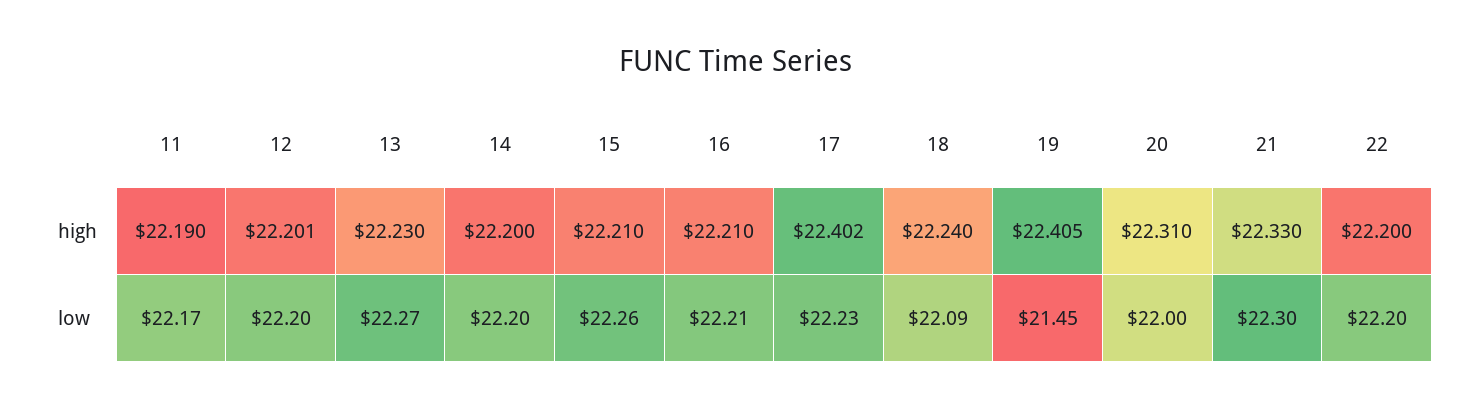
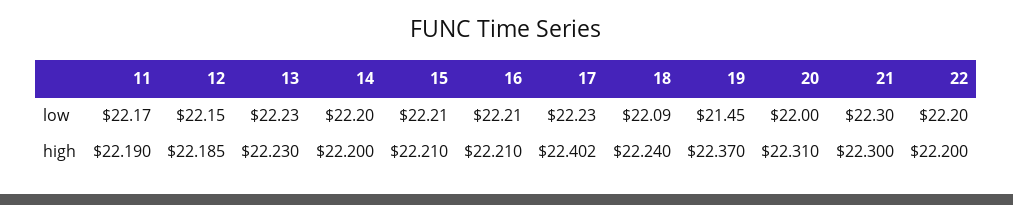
  {
    "11": {
      "high": 22.19,
      "low": 22.17
    },
    "12": {
-     "high": 22.201,
+     "high": 22.185,
-     "low": 22.2
+     "low": 22.15
    },
    "13": {
      "high": 22.23,
-     "low": 22.27
+     "low": 22.23
    },
    "14": {
      "high": 22.2,
      "low": 22.2
    },
    "15": {
      "high": 22.21,
-     "low": 22.26
+     "low": 22.21
    },
    "16": {
      "high": 22.21,
      "low": 22.21
    },
    "17": {
      "high": 22.402,
      "low": 22.23
    },
    "18": {
      "high": 22.24,
      "low": 22.09
    },
    "19": {
-     "high": 22.405,
+     "high": 22.37,
      "low": 21.45
    },
    "20": {
      "high": 22.31,
      "low": 22
    },
    "21": {
-     "high": 22.33,
+     "high": 22.3,
      "low": 22.3
    },
    "22": {
      "high": 22.2,
      "low": 22.2
    }
  }

